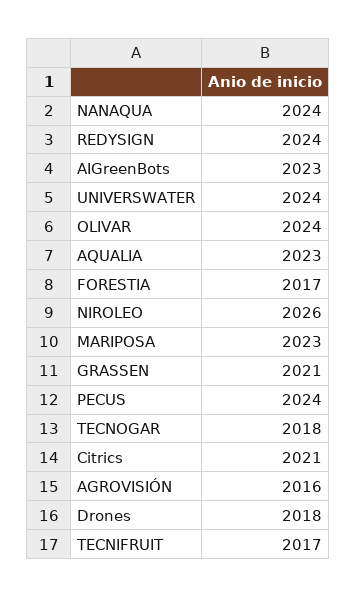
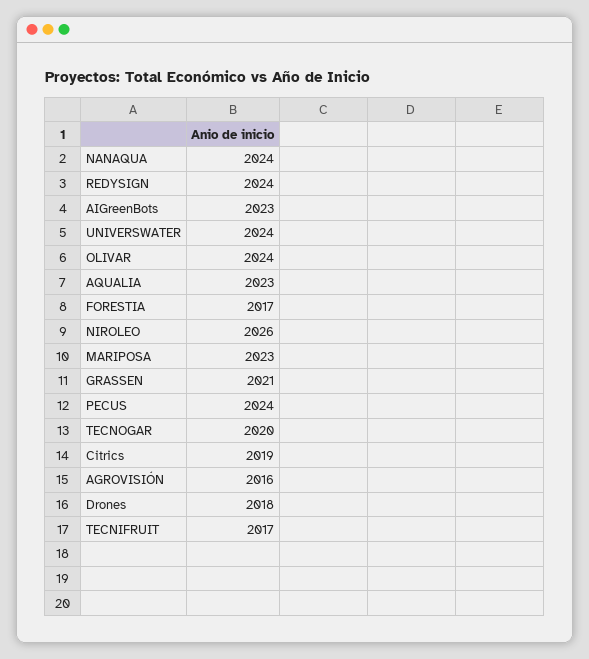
  {
    "NANAQUA": 2024,
    "REDYSIGN": 2024,
    "AIGreenBots": 2023,
    "UNIVERSWATER": 2024,
    "OLIVAR": 2024,
    "AQUALIA": 2023,
    "FORESTIA": 2017,
    "NIROLEO": 2026,
    "MARIPOSA": 2023,
    "GRASSEN": 2021,
    "PECUS": 2024,
-   "TECNOGAR": 2018,
+   "TECNOGAR": 2020,
-   "Citrics": 2021,
+   "Citrics": 2019,
    "AGROVISIÓN": 2016,
    "Drones": 2018,
    "TECNIFRUIT": 2017
  }

